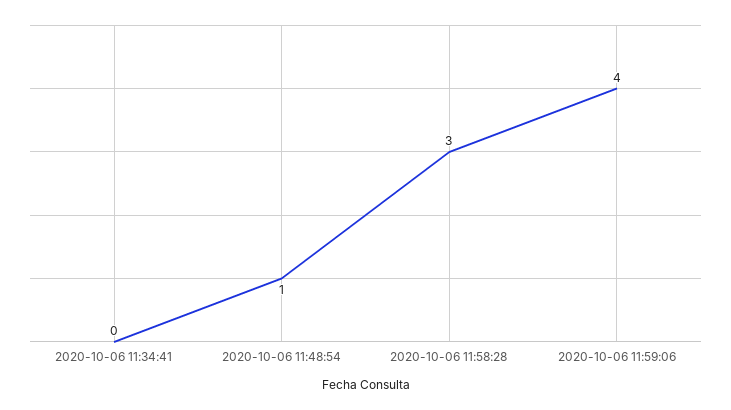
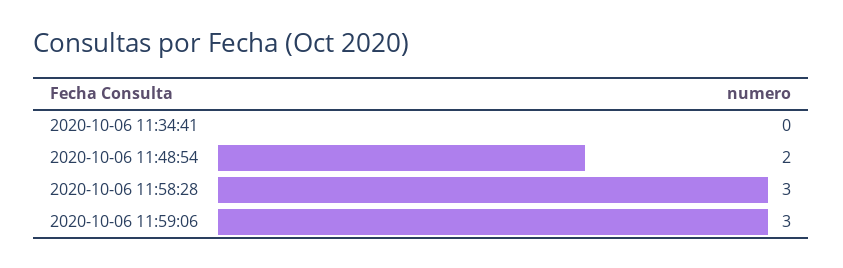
  {
    "2020-10-06 11:34:41": 0,
-   "2020-10-06 11:48:54": 1,
+   "2020-10-06 11:48:54": 2,
    "2020-10-06 11:58:28": 3,
-   "2020-10-06 11:59:06": 4
+   "2020-10-06 11:59:06": 3
  }

